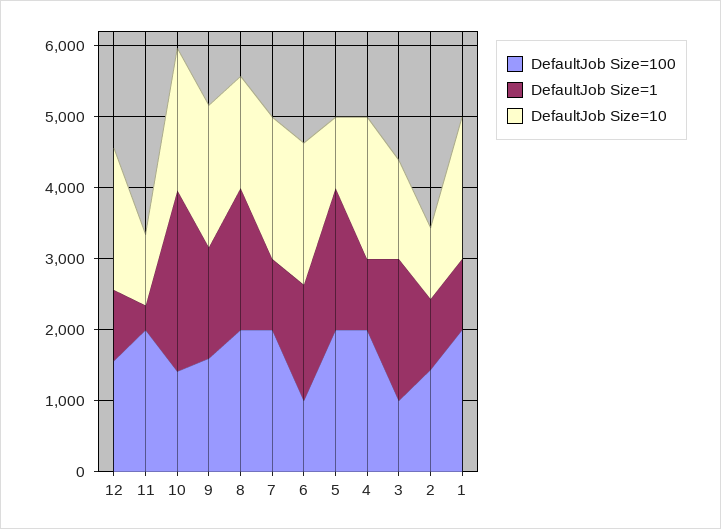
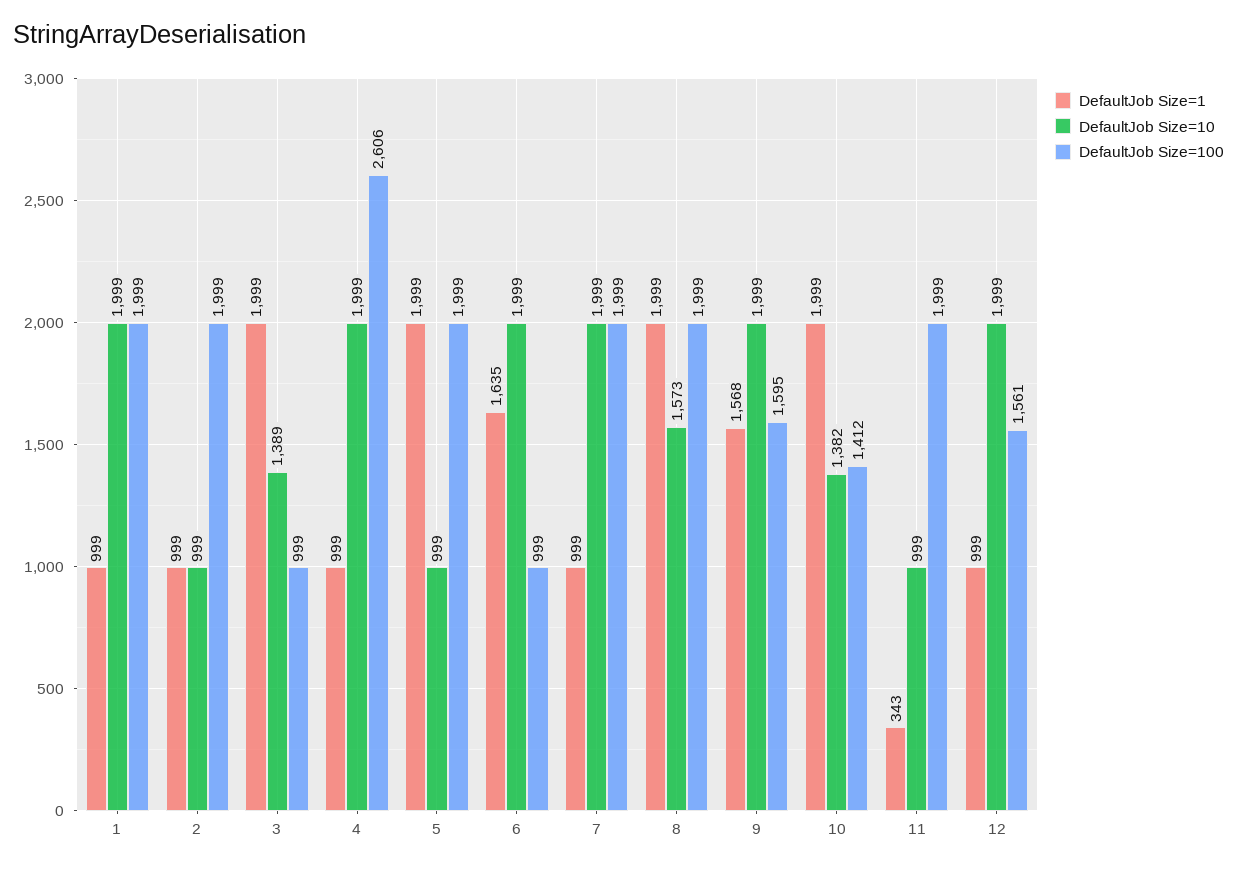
  {
    "DefaultJob Size=100": {
      "12": 1561,
      "11": 1999,
      "10": 1412,
      "9": 1595,
      "8": 1999,
      "7": 1999,
      "6": 999,
      "5": 1999,
-     "4": 2000,
+     "4": 2606,
      "3": 999,
-     "2": 1400,
+     "2": 1999,
      "1": 1999
    },
    "DefaultJob Size=1": {
      "12": 999,
      "11": 343,
-     "10": 2600,
+     "10": 1999,
      "9": 1568,
      "8": 1999,
      "7": 999,
      "6": 1635,
      "5": 1999,
      "4": 999,
      "3": 1999,
      "2": 999,
      "1": 999
    },
    "DefaultJob Size=10": {
      "12": 1999,
      "11": 999,
-     "10": 2000,
+     "10": 1382,
      "9": 1999,
      "8": 1573,
      "7": 1999,
      "6": 1999,
      "5": 999,
      "4": 1999,
      "3": 1389,
      "2": 999,
      "1": 1999
    }
  }

